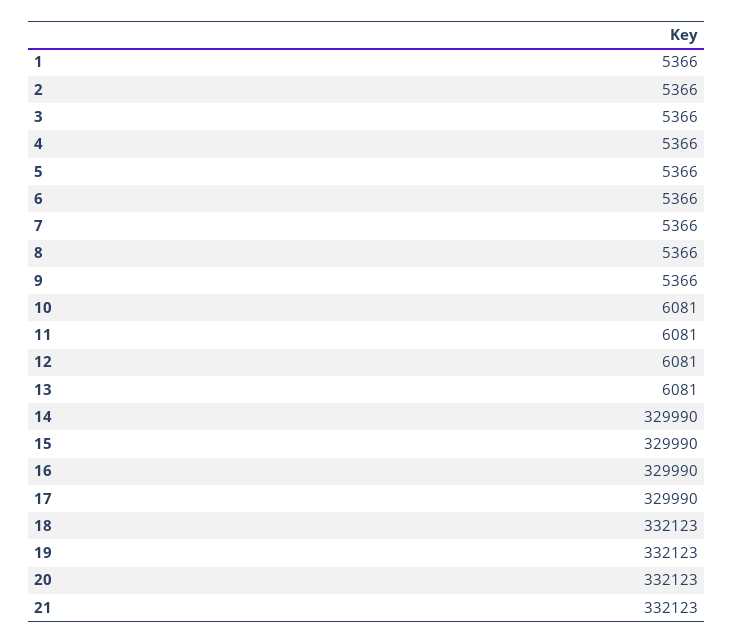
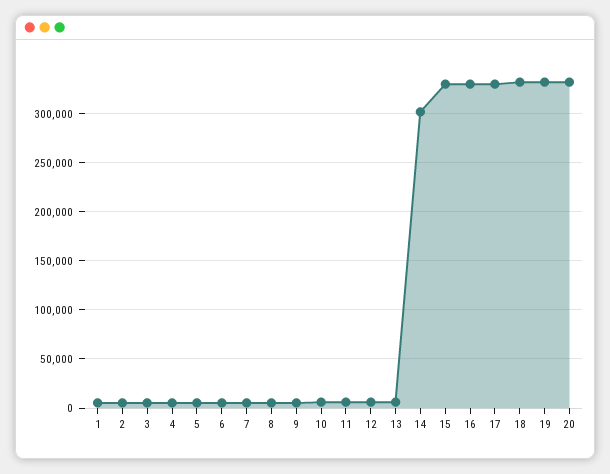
  {
    "1": 5366,
    "2": 5366,
    "3": 5366,
    "4": 5366,
    "5": 5366,
    "6": 5366,
    "7": 5366,
    "8": 5366,
    "9": 5366,
    "10": 6081,
    "11": 6081,
    "12": 6081,
    "13": 6081,
-   "14": 329990,
+   "14": 300000,
    "15": 329990,
    "16": 329990,
    "17": 329990,
    "18": 332123,
    "19": 332123,
-   "20": 332123,
+   "20": 332123
-   "21": 332123
  }

